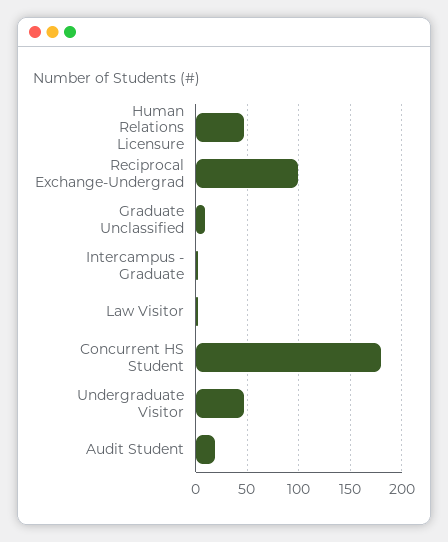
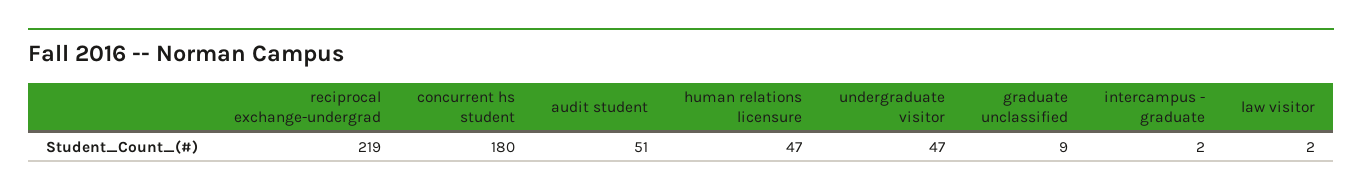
  {
    "Human Relations Licensure": 47,
-   "Reciprocal Exchange-Undergrad": 100,
+   "Reciprocal Exchange-Undergrad": 219,
    "Graduate Unclassified": 9,
    "Intercampus - Graduate": 2,
    "Law Visitor": 2,
    "Concurrent HS Student": 180,
    "Undergraduate Visitor": 47,
-   "Audit Student": 20
+   "Audit Student": 51
  }

